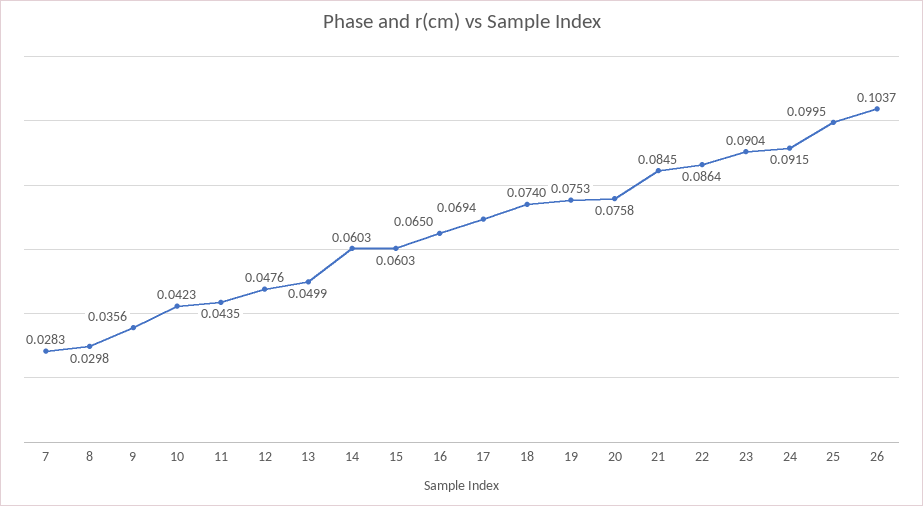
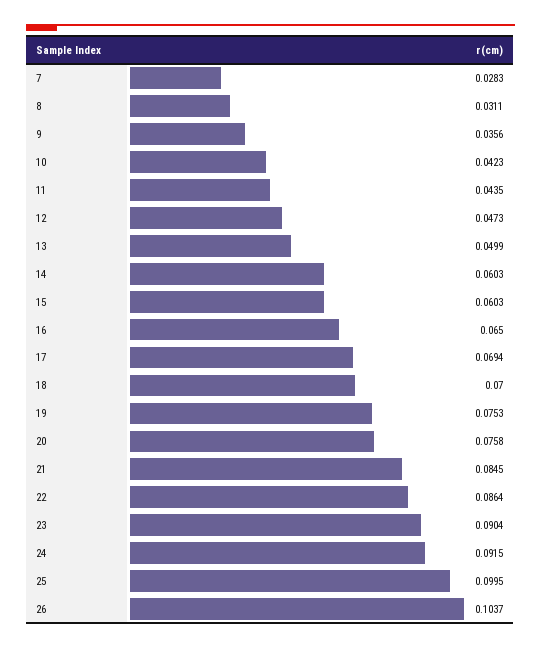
  {
    "7": 0.0283,
-   "8": 0.0298,
+   "8": 0.0311,
    "9": 0.0356,
    "10": 0.0423,
    "11": 0.0435,
-   "12": 0.0476,
+   "12": 0.0473,
    "13": 0.0499,
    "14": 0.0603,
    "15": 0.0603,
    "16": 0.065,
    "17": 0.0694,
-   "18": 0.074,
+   "18": 0.07,
    "19": 0.0753,
    "20": 0.0758,
    "21": 0.0845,
    "22": 0.0864,
    "23": 0.0904,
    "24": 0.0915,
    "25": 0.0995,
    "26": 0.1037
  }

